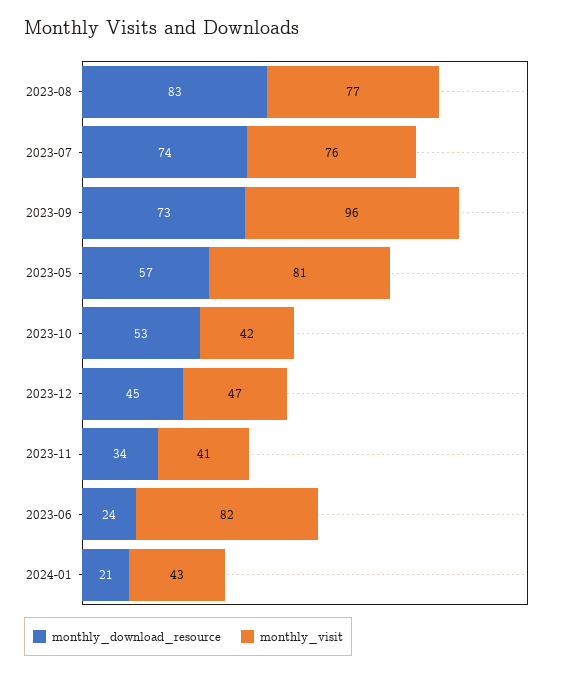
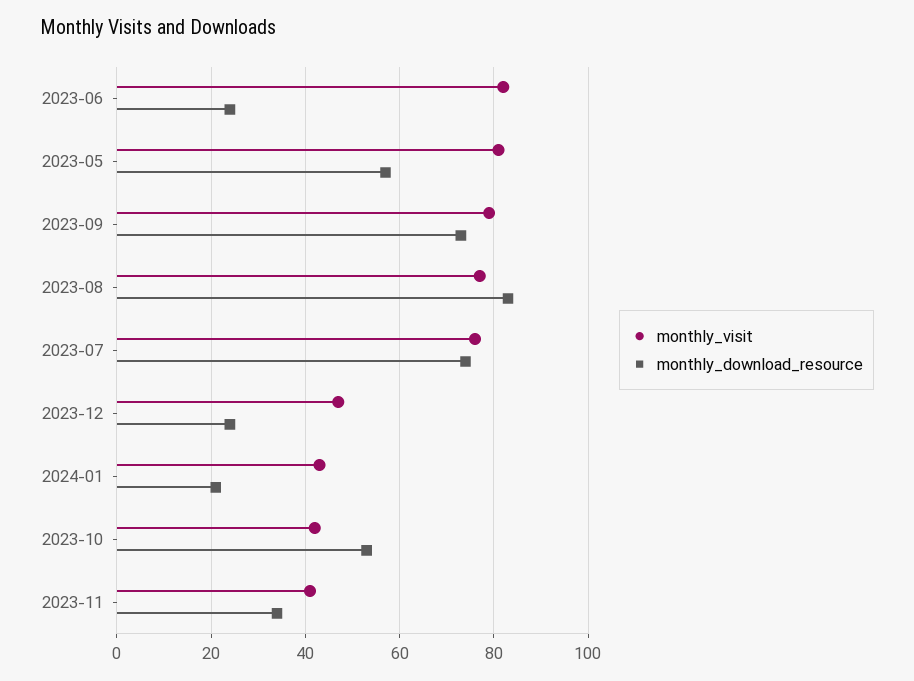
  {
    "monthly_download_resource": {
      "2023-08": 83,
      "2023-07": 74,
      "2023-09": 73,
      "2023-05": 57,
      "2023-10": 53,
-     "2023-12": 45,
+     "2023-12": 25,
      "2023-11": 34,
      "2023-06": 24,
      "2024-01": 21
    },
    "monthly_visit": {
      "2023-08": 77,
      "2023-07": 76,
-     "2023-09": 96,
+     "2023-09": 80,
      "2023-05": 81,
      "2023-10": 42,
      "2023-12": 47,
      "2023-11": 41,
      "2023-06": 82,
      "2024-01": 43
    }
  }

